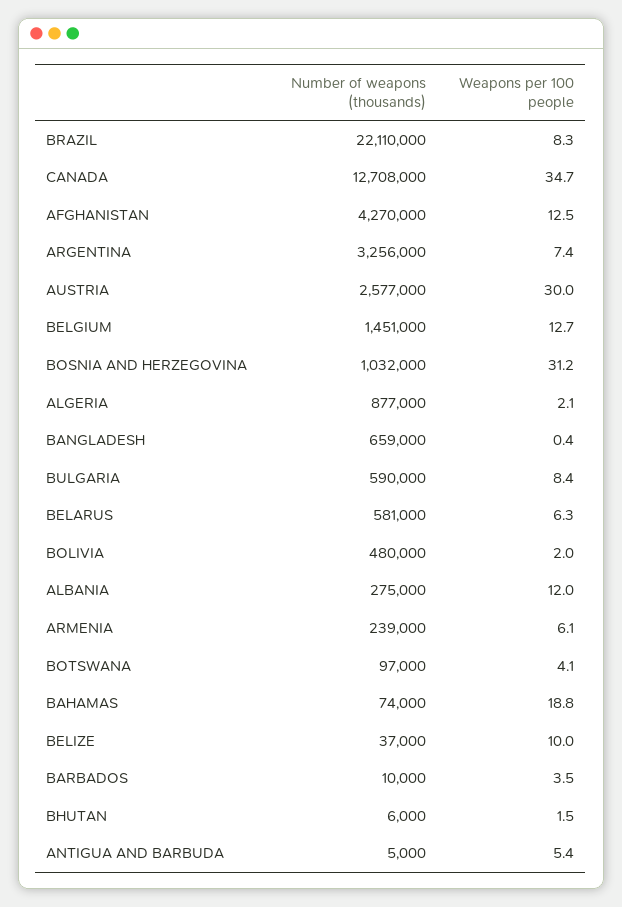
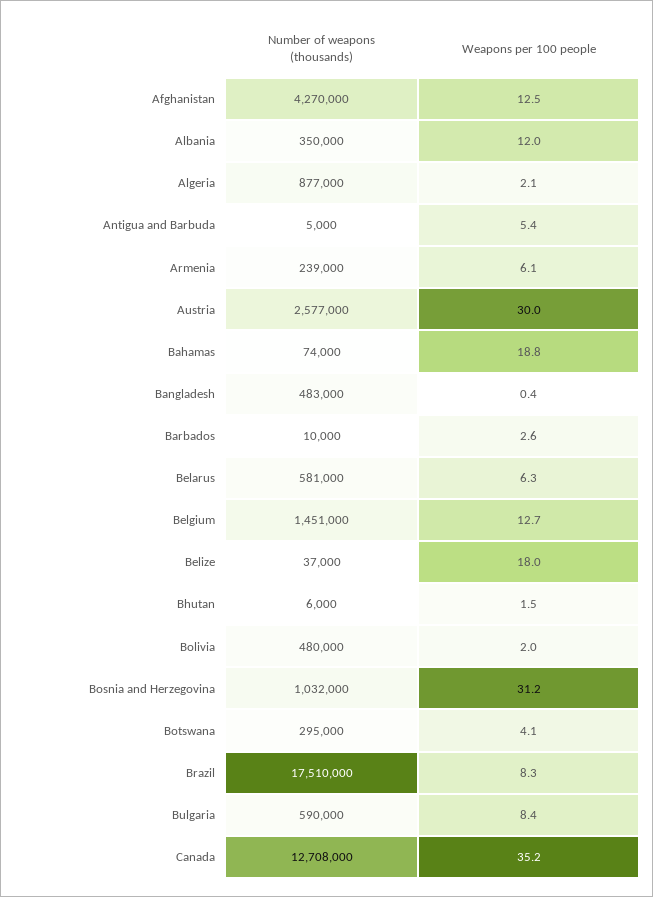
  {
    "Number of weapons (thousands)": {
-     "BRAZIL": 22110000,
+     "BRAZIL": 17510000,
      "CANADA": 12708000,
      "AFGHANISTAN": 4270000,
-     "ARGENTINA": 3256000,
      "AUSTRIA": 2577000,
      "BELGIUM": 1451000,
      "BOSNIA AND HERZEGOVINA": 1032000,
      "ALGERIA": 877000,
-     "BANGLADESH": 659000,
+     "BANGLADESH": 483000,
      "BULGARIA": 590000,
      "BELARUS": 581000,
      "BOLIVIA": 480000,
-     "ALBANIA": 275000,
+     "ALBANIA": 350000,
      "ARMENIA": 239000,
-     "BOTSWANA": 97000,
+     "BOTSWANA": 295000,
      "BAHAMAS": 74000,
      "BELIZE": 37000,
      "BARBADOS": 10000,
      "BHUTAN": 6000,
      "ANTIGUA AND BARBUDA": 5000
    },
    "Weapons per 100 people": {
      "BRAZIL": 8.3,
-     "CANADA": 34.7,
+     "CANADA": 35.2,
      "AFGHANISTAN": 12.5,
-     "ARGENTINA": 7.4,
      "AUSTRIA": 30,
      "BELGIUM": 12.7,
      "BOSNIA AND HERZEGOVINA": 31.2,
      "ALGERIA": 2.1,
      "BANGLADESH": 0.4,
      "BULGARIA": 8.4,
      "BELARUS": 6.3,
      "BOLIVIA": 2,
      "ALBANIA": 12,
      "ARMENIA": 6.1,
      "BOTSWANA": 4.1,
      "BAHAMAS": 18.8,
-     "BELIZE": 10,
+     "BELIZE": 18,
-     "BARBADOS": 3.5,
+     "BARBADOS": 2.6,
      "BHUTAN": 1.5,
      "ANTIGUA AND BARBUDA": 5.4
    }
  }

